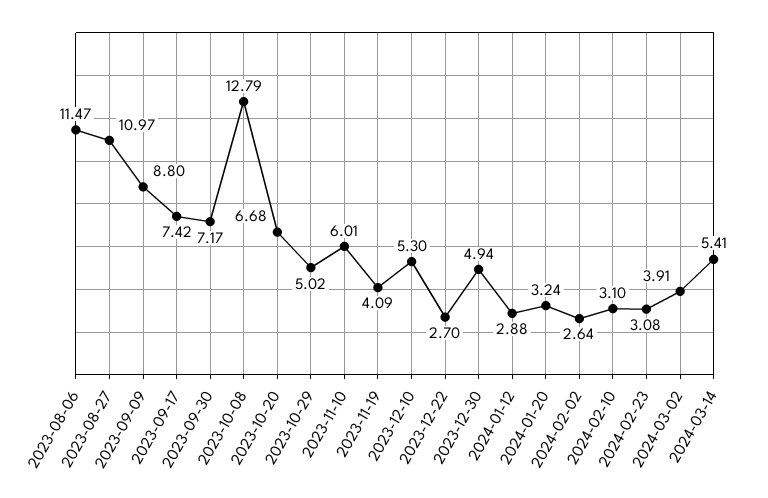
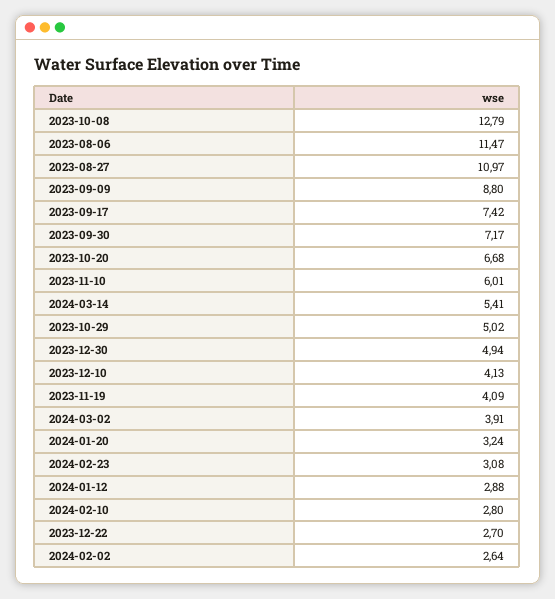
  {
    "2023-08-06": 11.47,
    "2023-08-27": 10.97,
    "2023-09-09": 8.8,
    "2023-09-17": 7.42,
    "2023-09-30": 7.17,
    "2023-10-08": 12.79,
    "2023-10-20": 6.68,
    "2023-10-29": 5.02,
    "2023-11-10": 6.01,
    "2023-11-19": 4.09,
-   "2023-12-10": 5.3,
+   "2023-12-10": 4.13,
    "2023-12-22": 2.7,
    "2023-12-30": 4.94,
    "2024-01-12": 2.88,
    "2024-01-20": 3.24,
    "2024-02-02": 2.64,
-   "2024-02-10": 3.1,
+   "2024-02-10": 2.8,
    "2024-02-23": 3.08,
    "2024-03-02": 3.91,
    "2024-03-14": 5.41
  }

